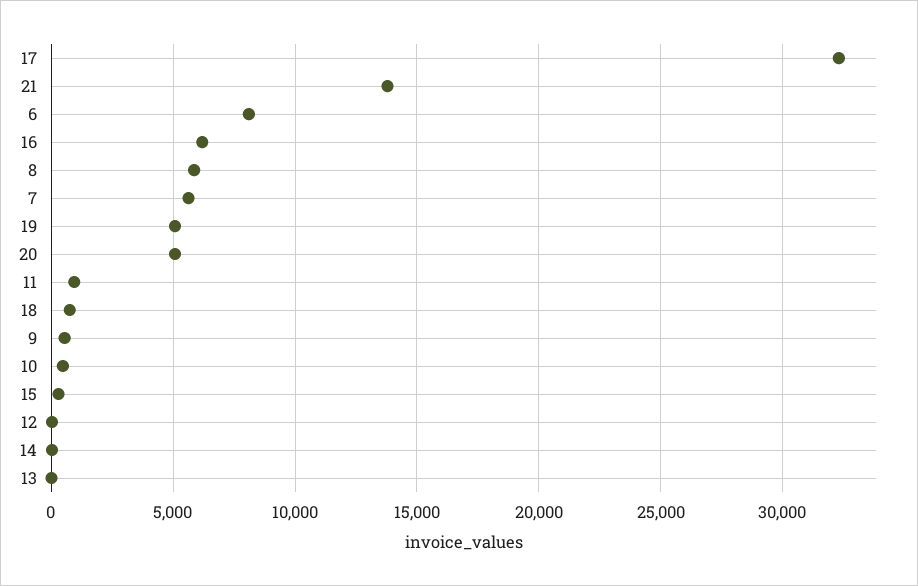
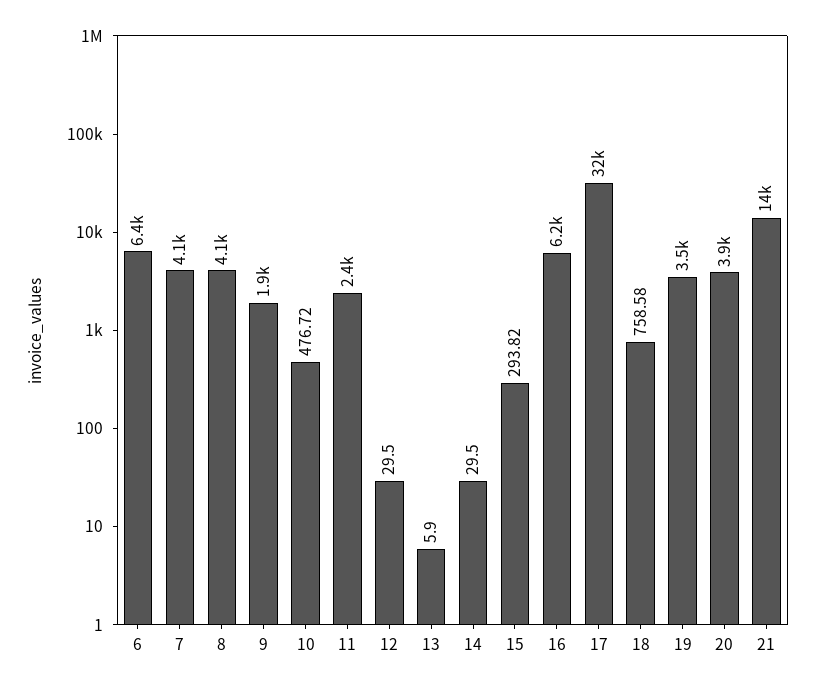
  {
    "17": 32000,
    "21": 14000,
-   "6": 8000,
+   "6": 6400,
    "16": 6200,
-   "8": 6000,
+   "8": 4100,
-   "7": 5500,
+   "7": 4100,
-   "19": 5000,
+   "19": 3500,
-   "20": 5000,
+   "20": 3900,
-   "11": 1000,
+   "11": 2400,
    "18": 758.58,
-   "9": 500,
+   "9": 1900,
    "10": 476.72,
    "15": 293.82,
    "12": 29.5,
    "14": 29.5,
    "13": 5.9
  }

